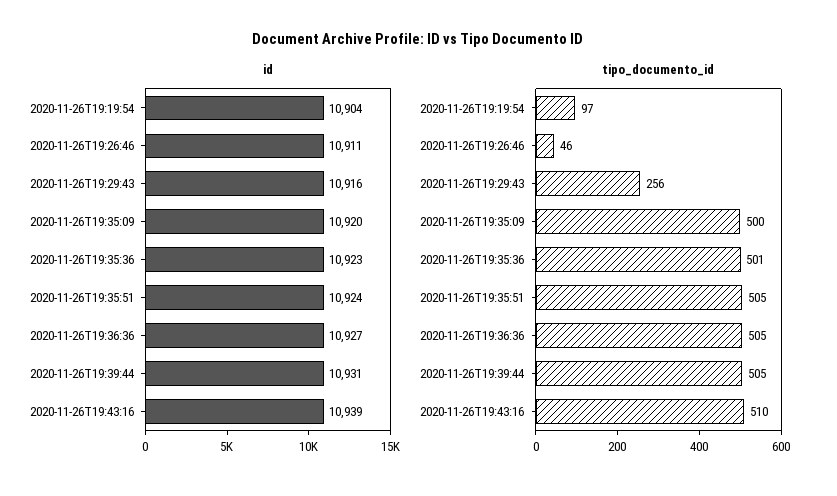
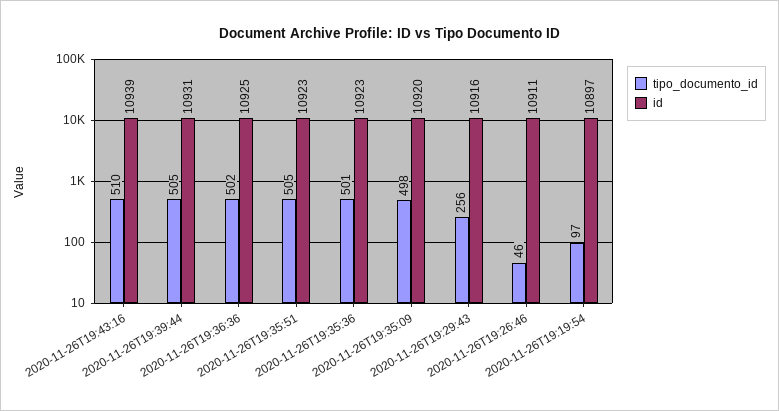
  {
    "id": {
-     "2020-11-26T19:19:54": 10904,
+     "2020-11-26T19:19:54": 10897,
      "2020-11-26T19:26:46": 10911,
      "2020-11-26T19:29:43": 10916,
      "2020-11-26T19:35:09": 10920,
      "2020-11-26T19:35:36": 10923,
-     "2020-11-26T19:35:51": 10924,
+     "2020-11-26T19:35:51": 10923,
-     "2020-11-26T19:36:36": 10927,
+     "2020-11-26T19:36:36": 10925,
      "2020-11-26T19:39:44": 10931,
      "2020-11-26T19:43:16": 10939
    },
    "tipo_documento_id": {
      "2020-11-26T19:19:54": 97,
      "2020-11-26T19:26:46": 46,
      "2020-11-26T19:29:43": 256,
-     "2020-11-26T19:35:09": 500,
+     "2020-11-26T19:35:09": 498,
      "2020-11-26T19:35:36": 501,
      "2020-11-26T19:35:51": 505,
-     "2020-11-26T19:36:36": 505,
+     "2020-11-26T19:36:36": 502,
      "2020-11-26T19:39:44": 505,
      "2020-11-26T19:43:16": 510
    }
  }

